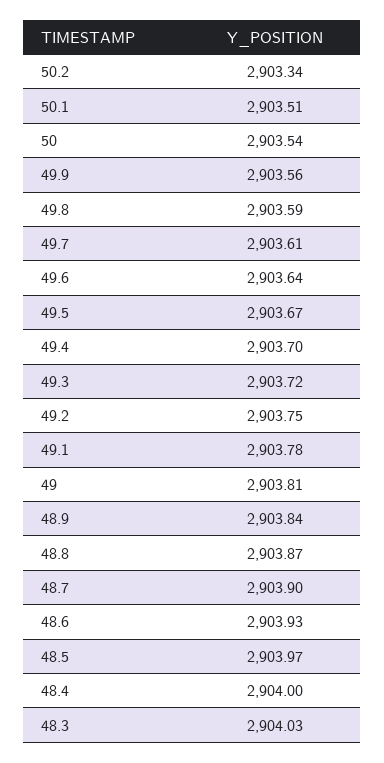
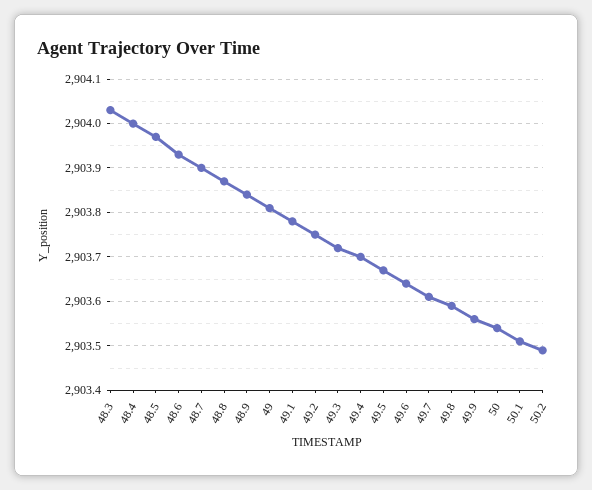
  {
-   "50.2": 2903.34,
+   "50.2": 2903.5,
    "50.1": 2903.51,
    "50": 2903.54,
    "49.9": 2903.56,
    "49.8": 2903.59,
    "49.7": 2903.61,
    "49.6": 2903.64,
    "49.5": 2903.67,
    "49.4": 2903.7,
    "49.3": 2903.72,
    "49.2": 2903.75,
    "49.1": 2903.78,
    "49": 2903.81,
    "48.9": 2903.84,
    "48.8": 2903.87,
    "48.7": 2903.9,
    "48.6": 2903.93,
    "48.5": 2903.97,
    "48.4": 2904,
    "48.3": 2904.03
  }

